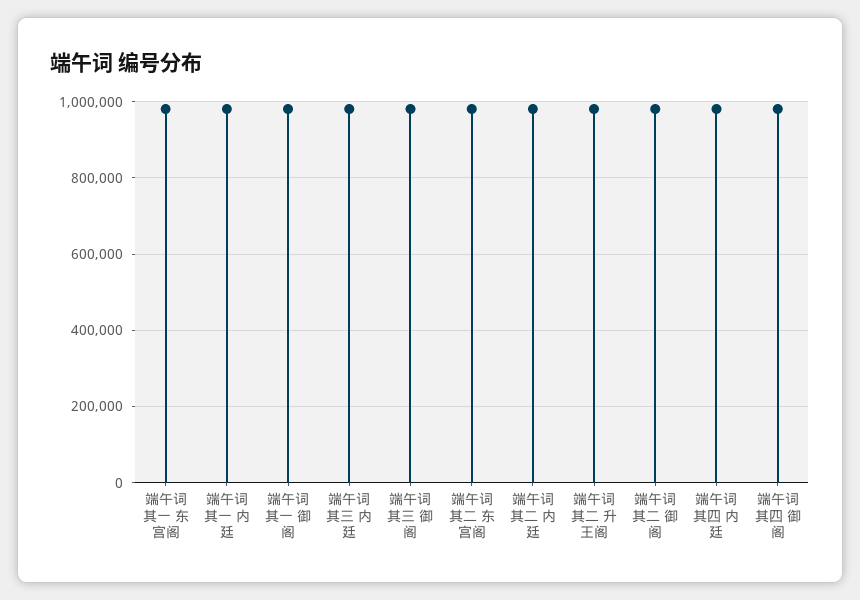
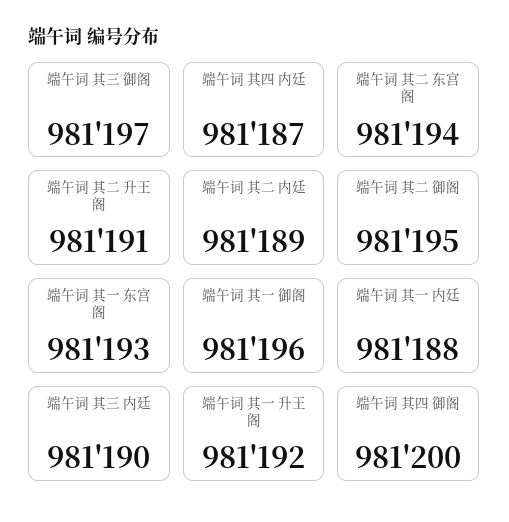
  {
    "端午词 其一 东宫阁": 981193,
    "端午词 其一 内廷": 981188,
    "端午词 其一 御阁": 981196,
    "端午词 其三 内廷": 981190,
    "端午词 其三 御阁": 981197,
    "端午词 其二 东宫阁": 981194,
    "端午词 其二 内廷": 981189,
    "端午词 其二 升王阁": 981191,
    "端午词 其二 御阁": 981195,
    "端午词 其四 内廷": 981187,
-   "端午词 其四 御阁": 981200
+   "端午词 其四 御阁": 981200,
+   "端午词 其一 升王阁": 981192
  }

